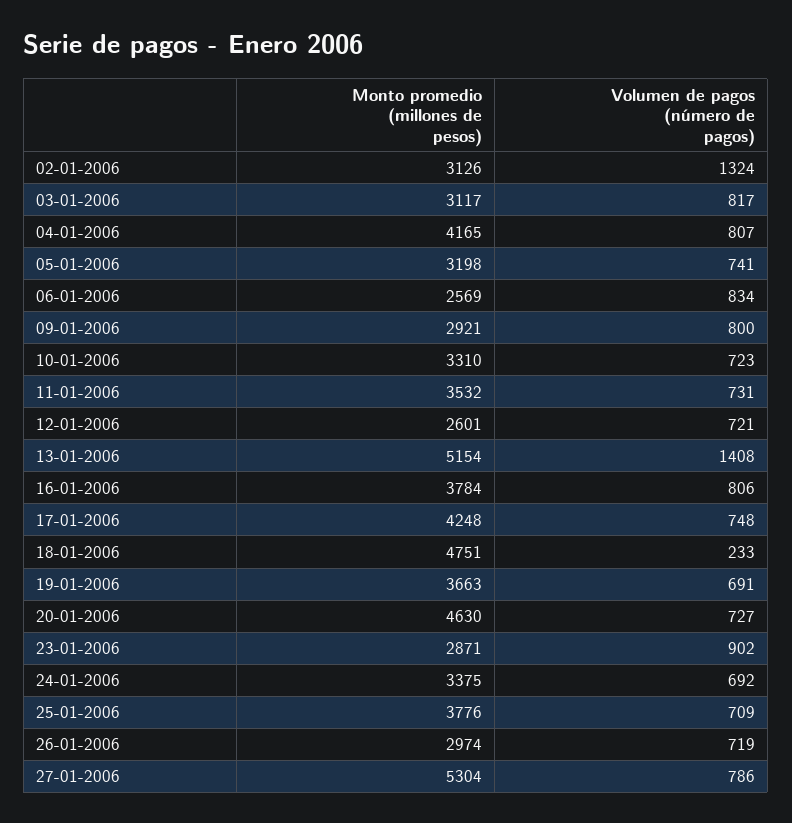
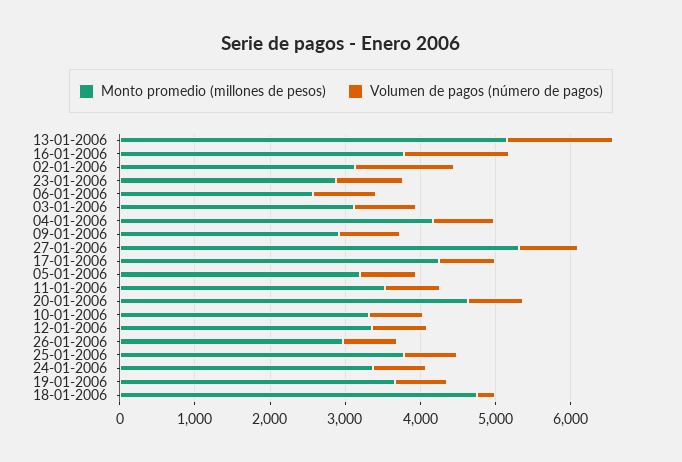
  {
    "Monto promedio (millones de pesos)": {
      "02-01-2006": 3126,
      "03-01-2006": 3117,
      "04-01-2006": 4165,
      "05-01-2006": 3198,
      "06-01-2006": 2569,
      "09-01-2006": 2921,
      "10-01-2006": 3310,
      "11-01-2006": 3532,
-     "12-01-2006": 2601,
+     "12-01-2006": 3400,
      "13-01-2006": 5154,
      "16-01-2006": 3784,
      "17-01-2006": 4248,
      "18-01-2006": 4751,
      "19-01-2006": 3663,
      "20-01-2006": 4630,
      "23-01-2006": 2871,
      "24-01-2006": 3375,
      "25-01-2006": 3776,
      "26-01-2006": 2974,
      "27-01-2006": 5304
    },
    "Volumen de pagos (número de pagos)": {
      "02-01-2006": 1324,
      "03-01-2006": 817,
      "04-01-2006": 807,
      "05-01-2006": 741,
      "06-01-2006": 834,
      "09-01-2006": 800,
      "10-01-2006": 723,
      "11-01-2006": 731,
      "12-01-2006": 721,
      "13-01-2006": 1408,
-     "16-01-2006": 806,
+     "16-01-2006": 1400,
      "17-01-2006": 748,
      "18-01-2006": 233,
      "19-01-2006": 691,
      "20-01-2006": 727,
      "23-01-2006": 902,
      "24-01-2006": 692,
      "25-01-2006": 709,
      "26-01-2006": 719,
      "27-01-2006": 786
    }
  }

